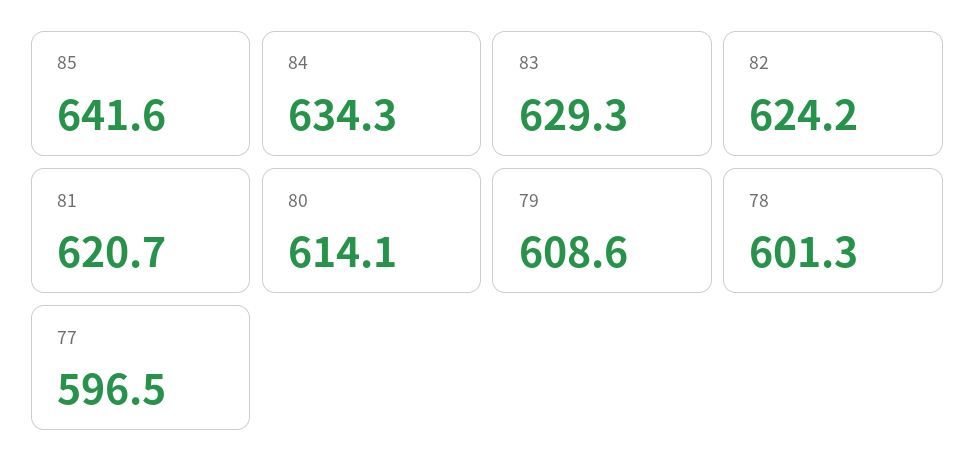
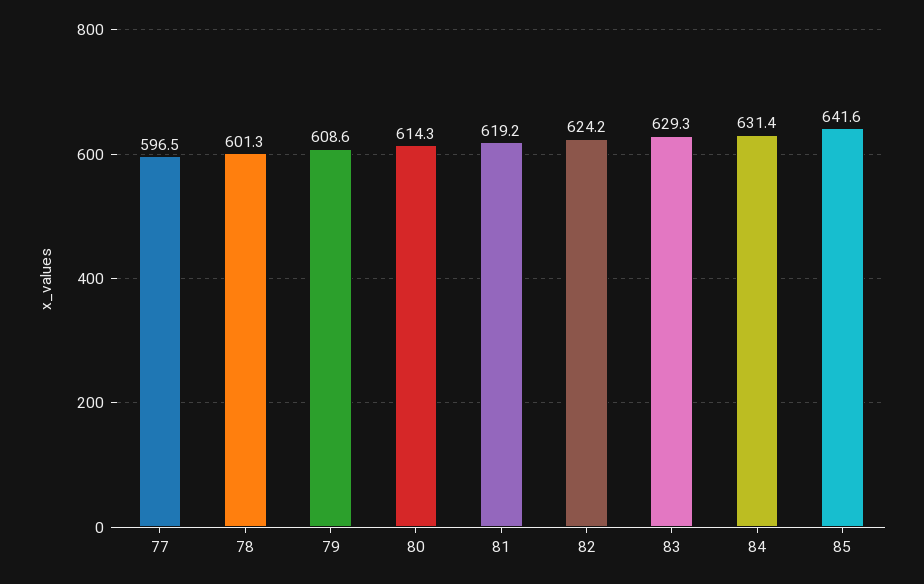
  {
    "85": 641.6,
-   "84": 634.3,
+   "84": 631.4,
    "83": 629.3,
    "82": 624.2,
-   "81": 620.7,
+   "81": 619.2,
-   "80": 614.1,
+   "80": 614.3,
    "79": 608.6,
    "78": 601.3,
    "77": 596.5
  }

